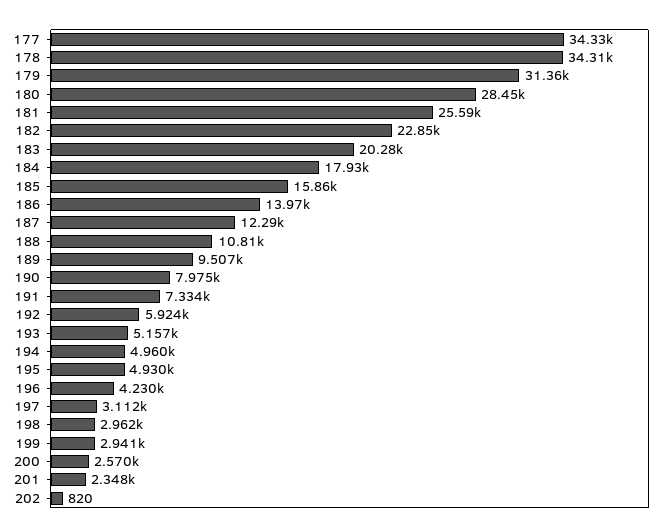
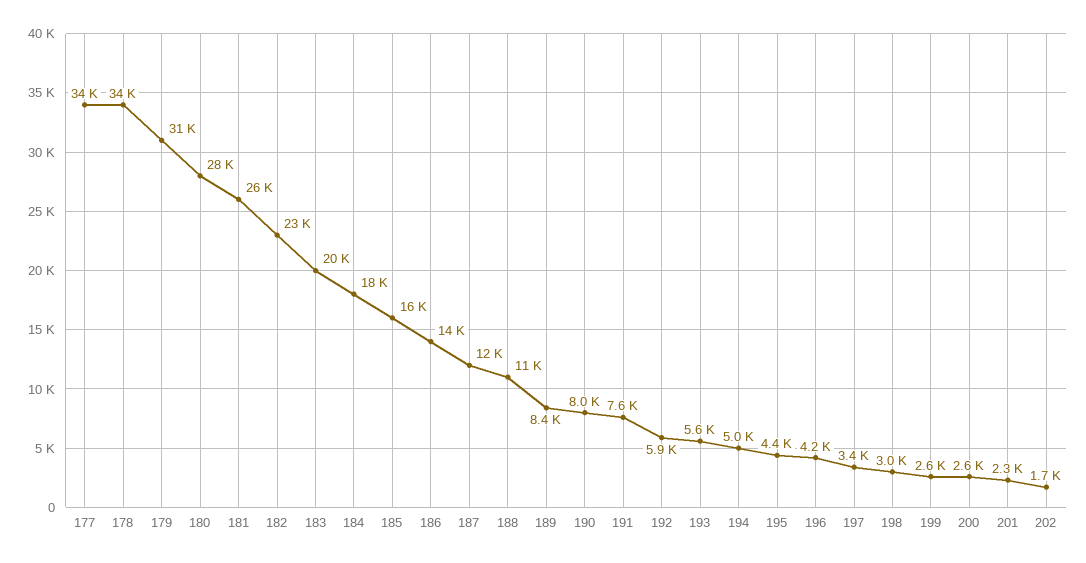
  {
    "177": 34330,
    "178": 34310,
    "179": 31360,
    "180": 28450,
    "181": 25590,
    "182": 22850,
    "183": 20280,
    "184": 17930,
    "185": 15860,
    "186": 13970,
    "187": 12290,
    "188": 10810,
-   "189": 9507,
+   "189": 8400,
    "190": 7975,
-   "191": 7334,
+   "191": 7600,
    "192": 5924,
-   "193": 5157,
+   "193": 5600,
    "194": 4960,
-   "195": 4930,
+   "195": 4400,
    "196": 4230,
-   "197": 3112,
+   "197": 3400,
    "198": 2962,
-   "199": 2941,
+   "199": 2600,
    "200": 2570,
    "201": 2348,
-   "202": 820
+   "202": 1700
  }

